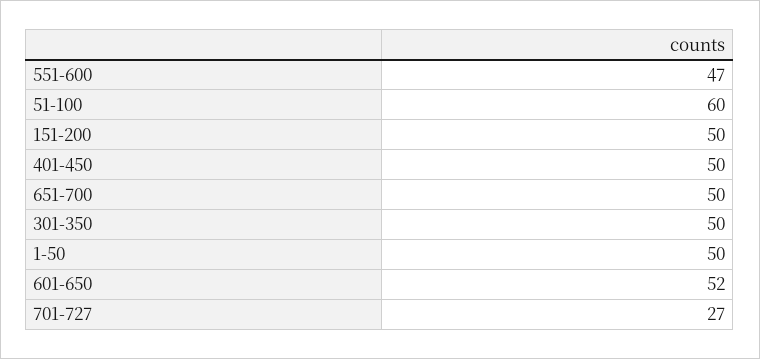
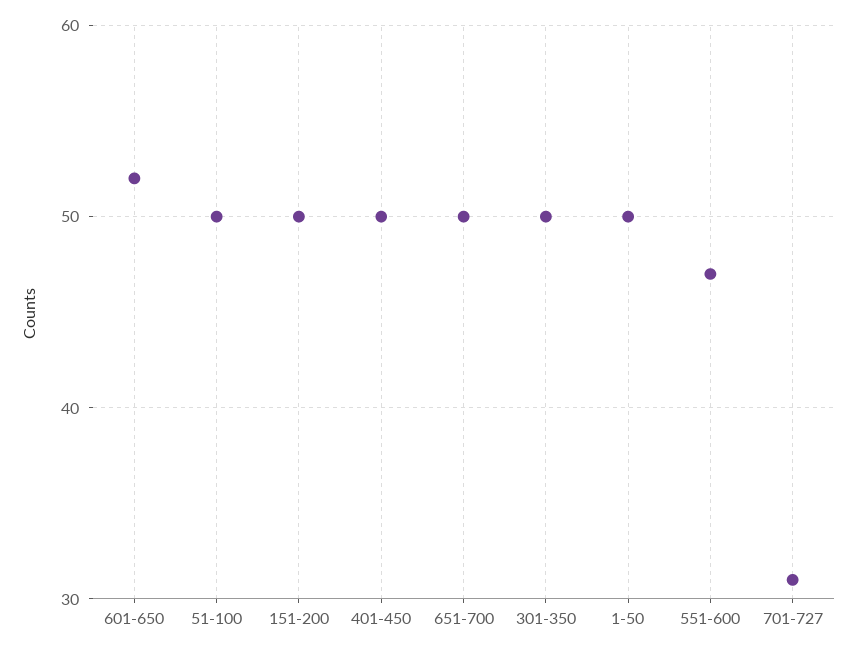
  {
    "551-600": 47,
-   "51-100": 60,
+   "51-100": 50,
    "151-200": 50,
    "401-450": 50,
    "651-700": 50,
    "301-350": 50,
    "1-50": 50,
    "601-650": 52,
-   "701-727": 27
+   "701-727": 31
  }

